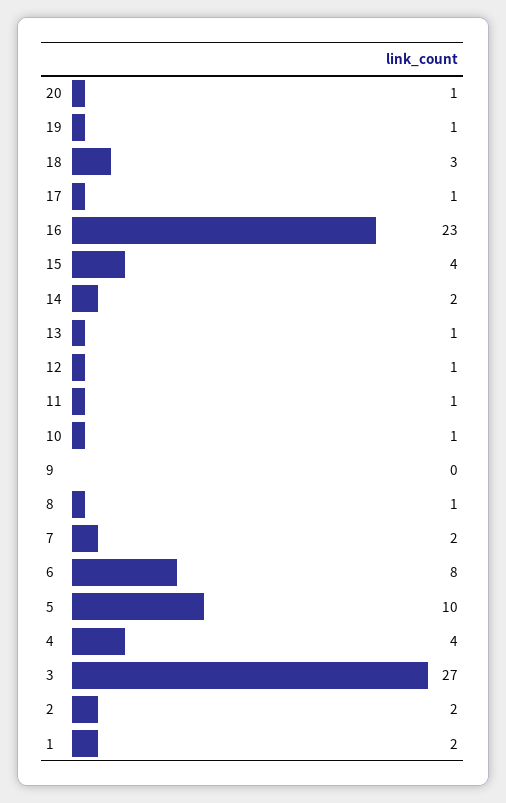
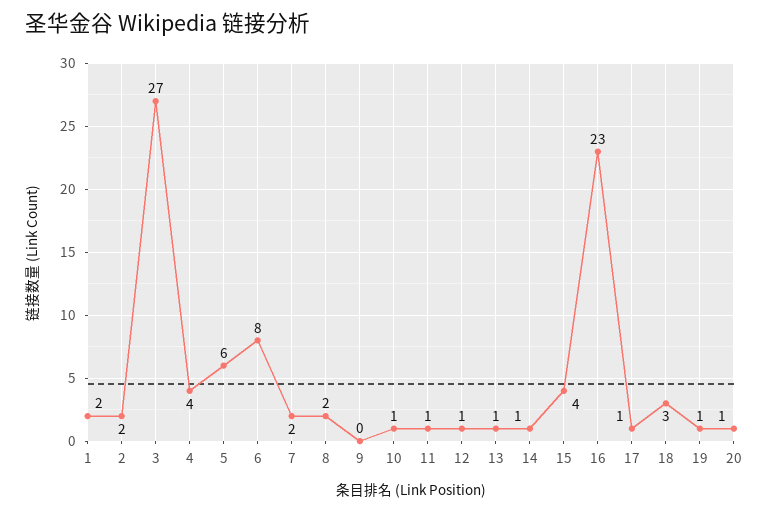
  {
    "20": 1,
    "19": 1,
    "18": 3,
    "17": 1,
    "16": 23,
    "15": 4,
-   "14": 2,
+   "14": 1,
    "13": 1,
    "12": 1,
    "11": 1,
    "10": 1,
    "9": 0,
-   "8": 1,
+   "8": 2,
    "7": 2,
    "6": 8,
-   "5": 10,
+   "5": 6,
    "4": 4,
    "3": 27,
    "2": 2,
    "1": 2
  }

